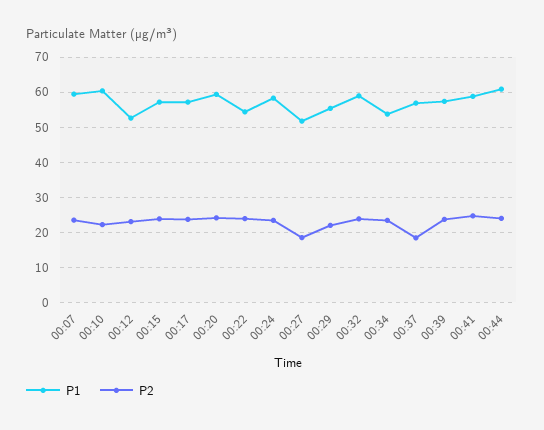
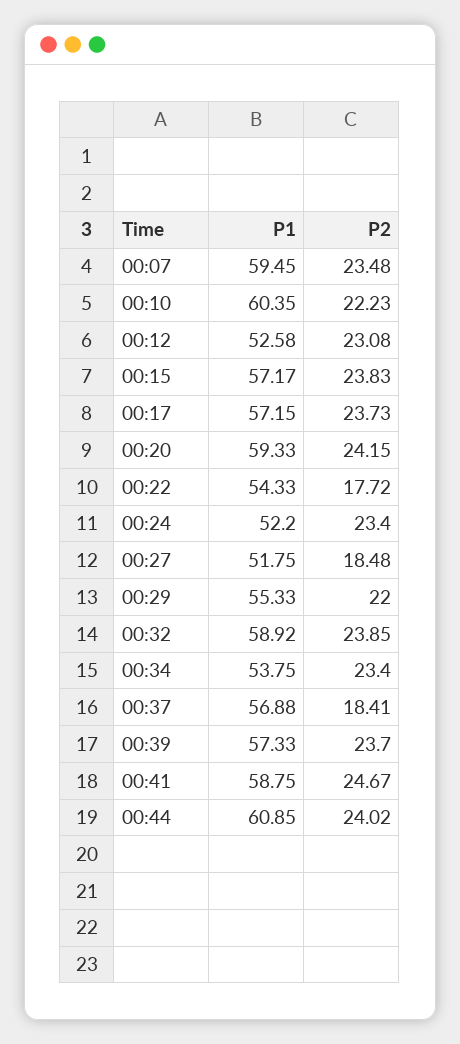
  {
    "P1": {
      "00:07": 59.45,
      "00:10": 60.35,
      "00:12": 52.58,
      "00:15": 57.17,
      "00:17": 57.15,
      "00:20": 59.33,
      "00:22": 54.33,
-     "00:24": 58,
+     "00:24": 52.2,
      "00:27": 51.75,
      "00:29": 55.33,
      "00:32": 58.92,
      "00:34": 53.75,
      "00:37": 56.88,
      "00:39": 57.33,
      "00:41": 58.75,
      "00:44": 60.85
    },
    "P2": {
      "00:07": 23.48,
      "00:10": 22.23,
      "00:12": 23.08,
      "00:15": 23.83,
      "00:17": 23.73,
      "00:20": 24.15,
-     "00:22": 24,
+     "00:22": 17.72,
      "00:24": 23.4,
      "00:27": 18.48,
      "00:29": 22,
      "00:32": 23.85,
      "00:34": 23.4,
      "00:37": 18.41,
      "00:39": 23.7,
      "00:41": 24.67,
      "00:44": 24.02
    }
  }

